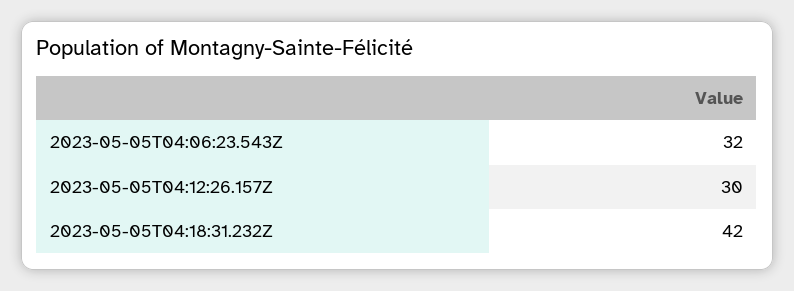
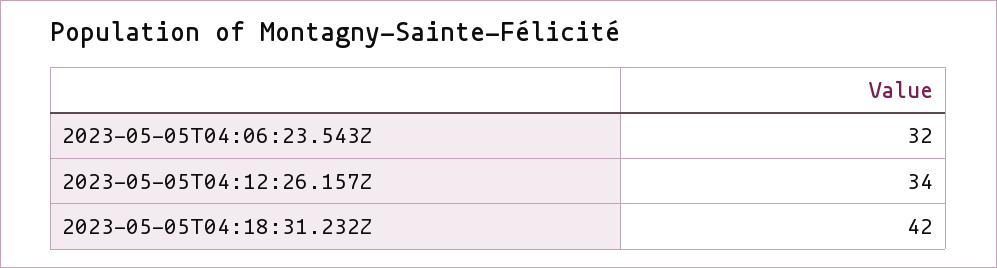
  {
    "2023-05-05T04:06:23.543Z": 32,
-   "2023-05-05T04:12:26.157Z": 30,
+   "2023-05-05T04:12:26.157Z": 34,
    "2023-05-05T04:18:31.232Z": 42
  }

